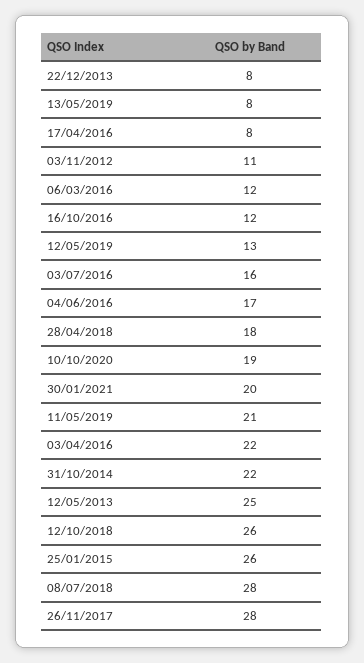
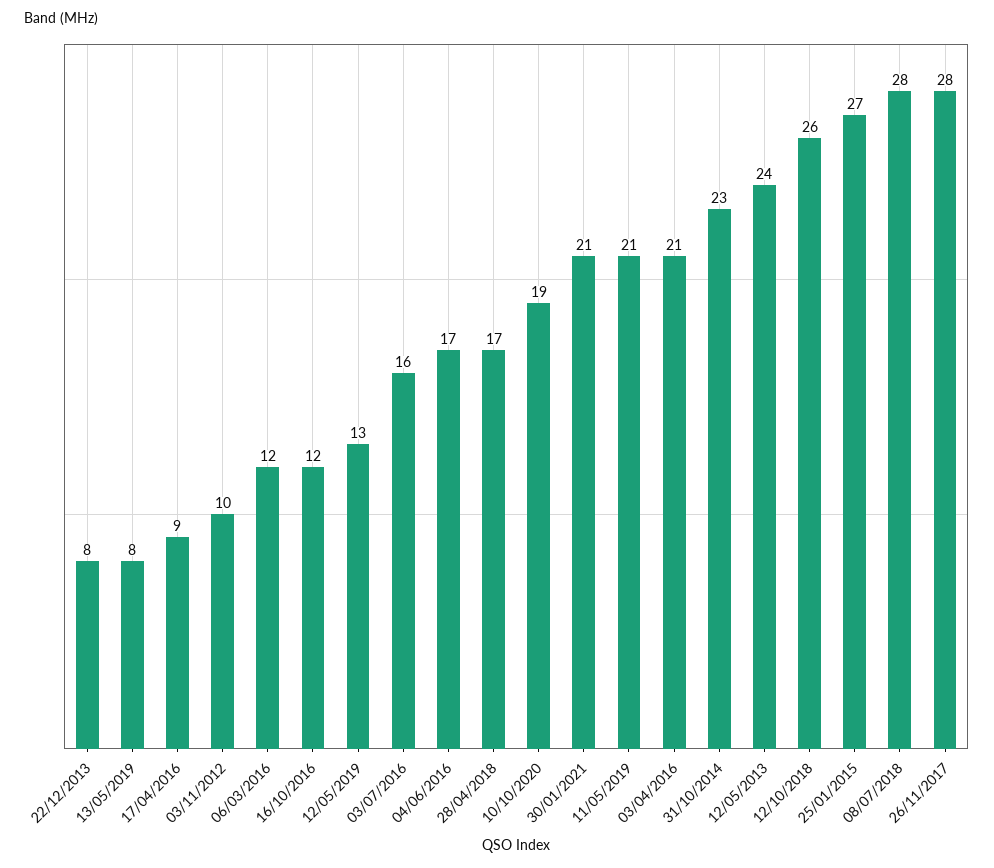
  {
    "22/12/2013": 8,
    "13/05/2019": 8,
-   "17/04/2016": 8,
+   "17/04/2016": 9,
-   "03/11/2012": 11,
+   "03/11/2012": 10,
    "06/03/2016": 12,
    "16/10/2016": 12,
    "12/05/2019": 13,
    "03/07/2016": 16,
    "04/06/2016": 17,
-   "28/04/2018": 18,
+   "28/04/2018": 17,
    "10/10/2020": 19,
-   "30/01/2021": 20,
+   "30/01/2021": 21,
    "11/05/2019": 21,
-   "03/04/2016": 22,
+   "03/04/2016": 21,
-   "31/10/2014": 22,
+   "31/10/2014": 23,
-   "12/05/2013": 25,
+   "12/05/2013": 24,
    "12/10/2018": 26,
-   "25/01/2015": 26,
+   "25/01/2015": 27,
    "08/07/2018": 28,
    "26/11/2017": 28
  }

